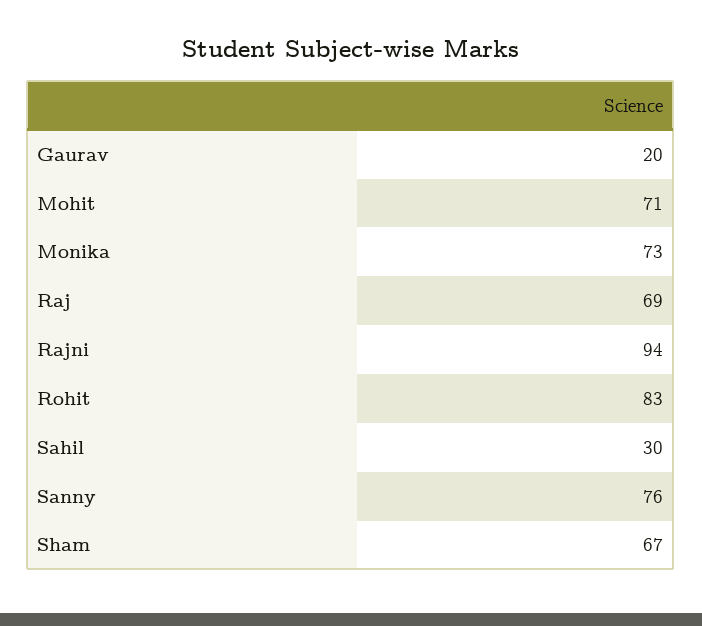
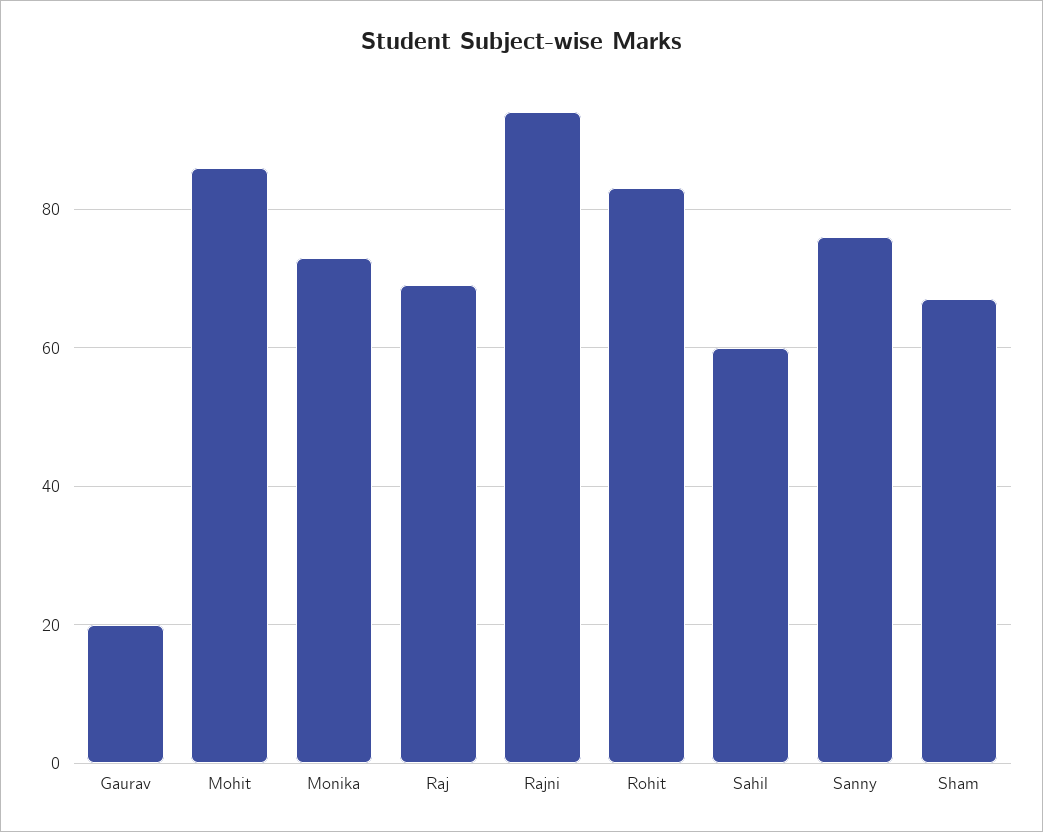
  {
    "Gaurav": 20,
-   "Mohit": 71,
+   "Mohit": 85,
    "Monika": 73,
    "Raj": 69,
    "Rajni": 94,
    "Rohit": 83,
-   "Sahil": 30,
+   "Sahil": 60,
    "Sanny": 76,
    "Sham": 67
  }

